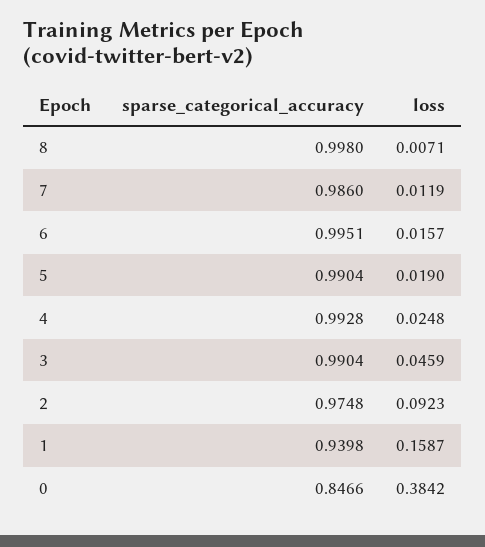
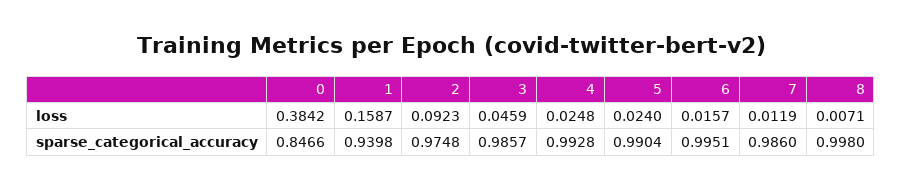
  {
    "sparse_categorical_accuracy": {
      "8": 0.998,
      "7": 0.986,
      "6": 0.9951,
      "5": 0.9904,
      "4": 0.9928,
-     "3": 0.9904,
+     "3": 0.9857,
      "2": 0.9748,
      "1": 0.9398,
      "0": 0.8466
    },
    "loss": {
      "8": 0.0071,
      "7": 0.0119,
      "6": 0.0157,
-     "5": 0.019,
+     "5": 0.024,
      "4": 0.0248,
      "3": 0.0459,
      "2": 0.0923,
      "1": 0.1587,
      "0": 0.3842
    }
  }

